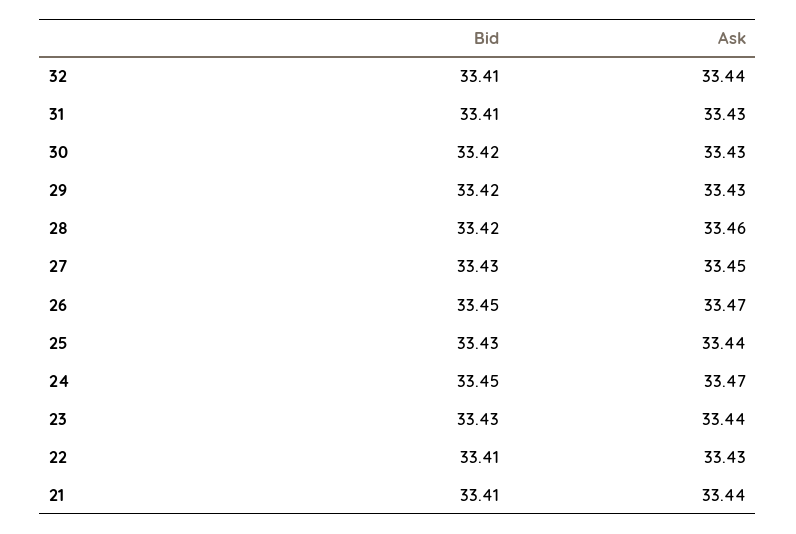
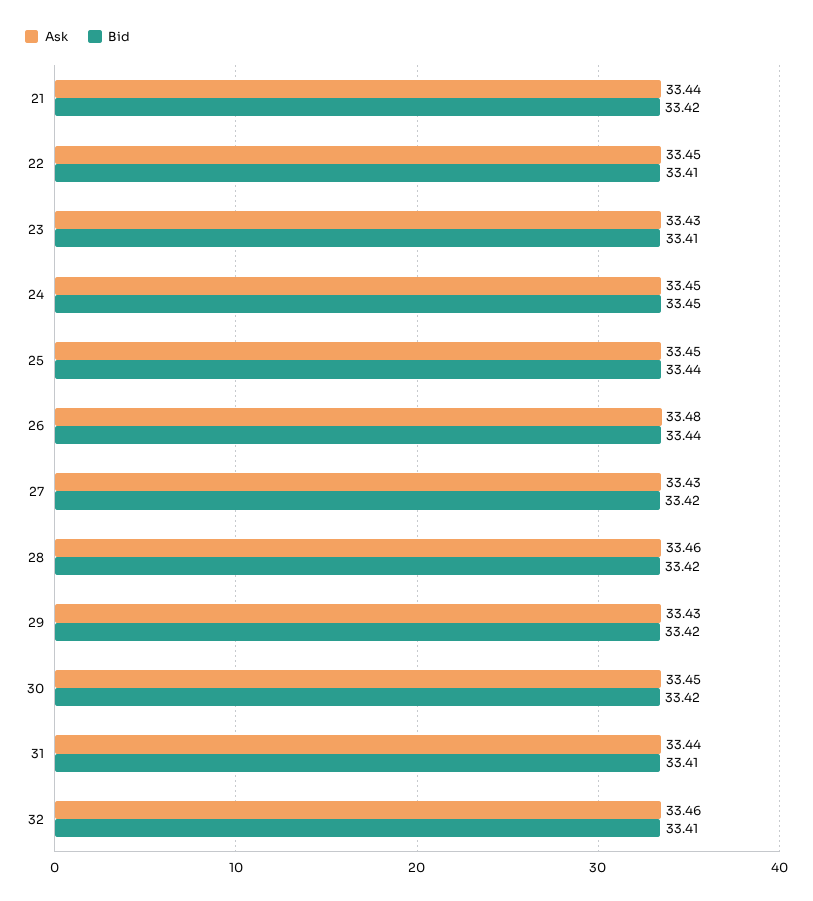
  {
    "Bid": {
      "32": 33.41,
      "31": 33.41,
      "30": 33.42,
      "29": 33.42,
      "28": 33.42,
-     "27": 33.43,
+     "27": 33.42,
-     "26": 33.45,
+     "26": 33.44,
-     "25": 33.43,
+     "25": 33.44,
      "24": 33.45,
-     "23": 33.43,
+     "23": 33.41,
      "22": 33.41,
-     "21": 33.41
+     "21": 33.42
    },
    "Ask": {
-     "32": 33.44,
+     "32": 33.46,
-     "31": 33.43,
+     "31": 33.44,
-     "30": 33.43,
+     "30": 33.45,
      "29": 33.43,
      "28": 33.46,
-     "27": 33.45,
+     "27": 33.43,
-     "26": 33.47,
+     "26": 33.48,
-     "25": 33.44,
+     "25": 33.45,
-     "24": 33.47,
+     "24": 33.45,
-     "23": 33.44,
+     "23": 33.43,
-     "22": 33.43,
+     "22": 33.45,
      "21": 33.44
    }
  }

